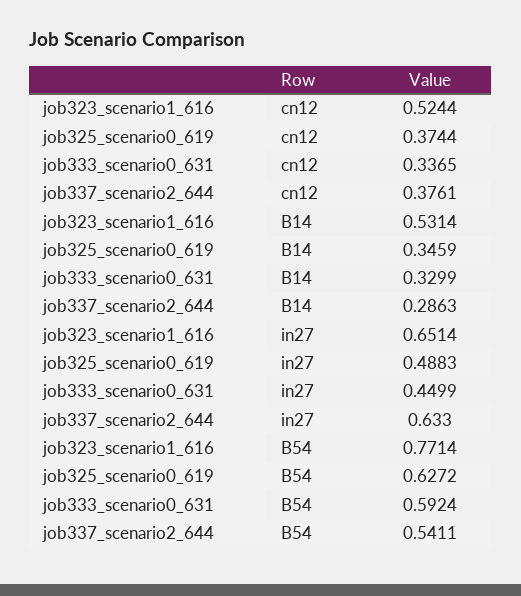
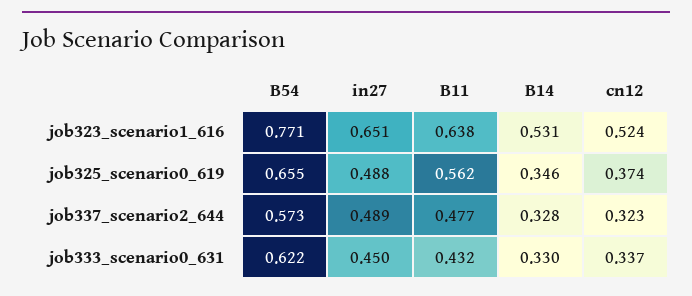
  {
    "job323_scenario1_616": {
      "cn12": 0.5244,
      "B14": 0.5314,
      "in27": 0.6514,
-     "B54": 0.7714
+     "B54": 0.7714,
+     "B11": 0.638
    },
    "job325_scenario0_619": {
      "cn12": 0.3744,
      "B14": 0.3459,
      "in27": 0.4883,
-     "B54": 0.6272
+     "B54": 0.655,
+     "B11": 0.562
    },
    "job333_scenario0_631": {
      "cn12": 0.3365,
      "B14": 0.3299,
      "in27": 0.4499,
-     "B54": 0.5924
+     "B54": 0.622,
+     "B11": 0.432
    },
    "job337_scenario2_644": {
-     "cn12": 0.3761,
+     "cn12": 0.323,
-     "B14": 0.2863,
+     "B14": 0.328,
-     "in27": 0.633,
+     "in27": 0.489,
-     "B54": 0.5411
+     "B54": 0.573,
+     "B11": 0.477
    }
  }

